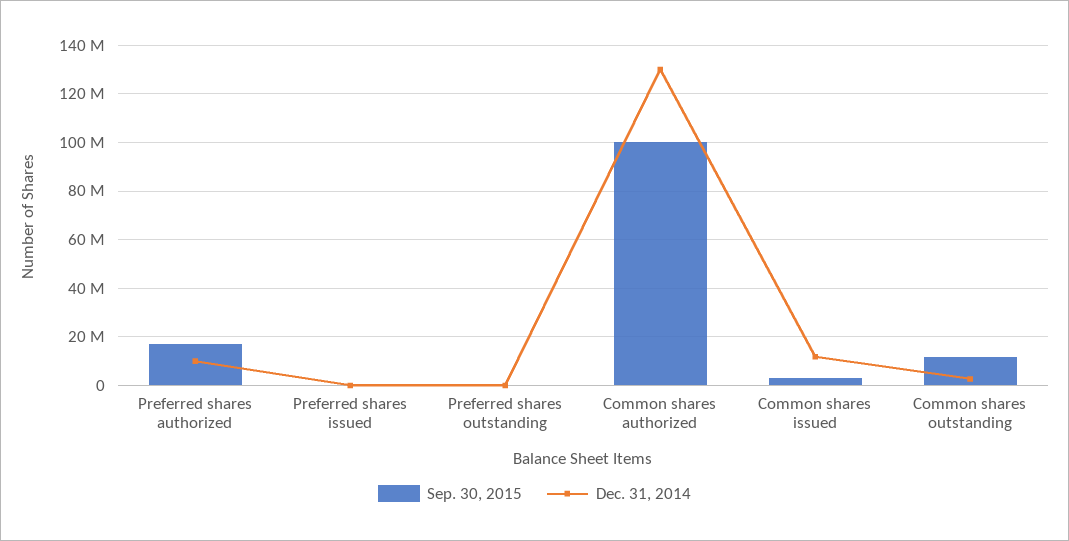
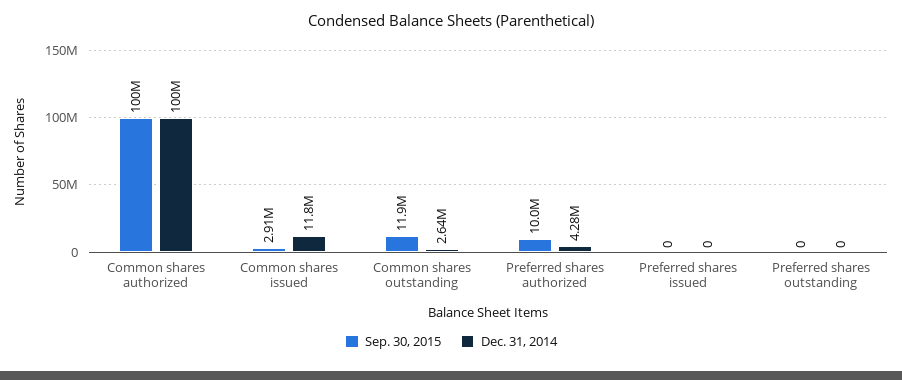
  {
    "Sep. 30, 2015": {
-     "Preferred shares authorized": 17500000,
+     "Preferred shares authorized": 10000000,
      "Preferred shares issued": 0,
      "Preferred shares outstanding": 0,
      "Common shares authorized": 100000000,
      "Common shares issued": 2910000,
      "Common shares outstanding": 11900000
    },
    "Dec. 31, 2014": {
-     "Preferred shares authorized": 10000000,
+     "Preferred shares authorized": 4280000,
      "Preferred shares issued": 0,
      "Preferred shares outstanding": 0,
-     "Common shares authorized": 130000000,
+     "Common shares authorized": 100000000,
      "Common shares issued": 11800000,
      "Common shares outstanding": 2640000
    }
  }

